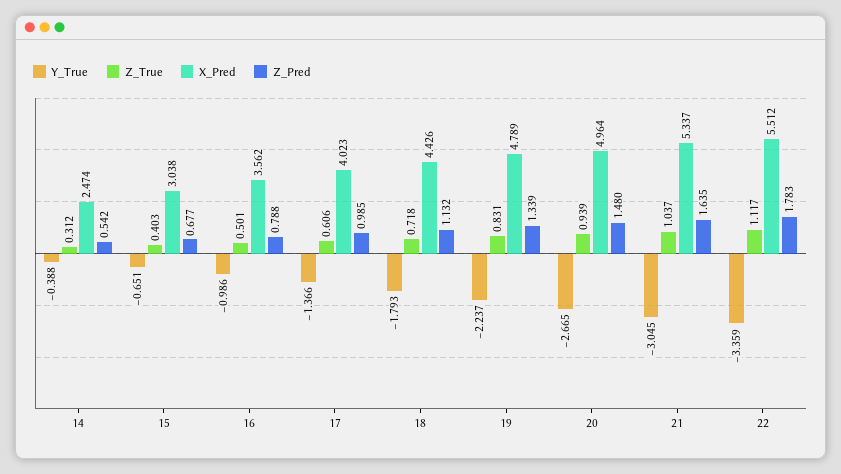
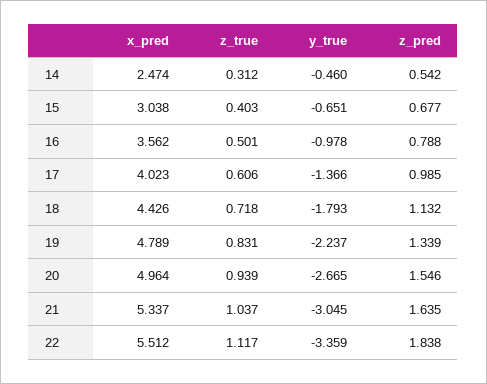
  {
    "Y_True": {
-     "14": -0.388,
+     "14": -0.46,
      "15": -0.651,
-     "16": -0.986,
+     "16": -0.978,
      "17": -1.366,
      "18": -1.793,
      "19": -2.237,
      "20": -2.665,
      "21": -3.045,
      "22": -3.359
    },
    "Z_True": {
      "14": 0.312,
      "15": 0.403,
      "16": 0.501,
      "17": 0.606,
      "18": 0.718,
      "19": 0.831,
      "20": 0.939,
      "21": 1.037,
      "22": 1.117
    },
    "X_Pred": {
      "14": 2.474,
      "15": 3.038,
      "16": 3.562,
      "17": 4.023,
      "18": 4.426,
      "19": 4.789,
      "20": 4.964,
      "21": 5.337,
      "22": 5.512
    },
    "Z_Pred": {
      "14": 0.542,
      "15": 0.677,
      "16": 0.788,
      "17": 0.985,
      "18": 1.132,
      "19": 1.339,
-     "20": 1.48,
+     "20": 1.546,
      "21": 1.635,
-     "22": 1.783
+     "22": 1.838
    }
  }

